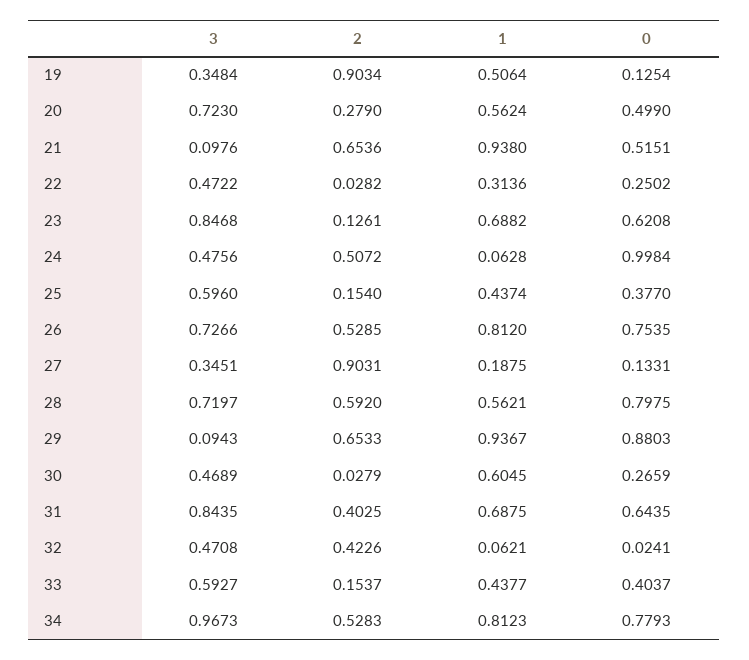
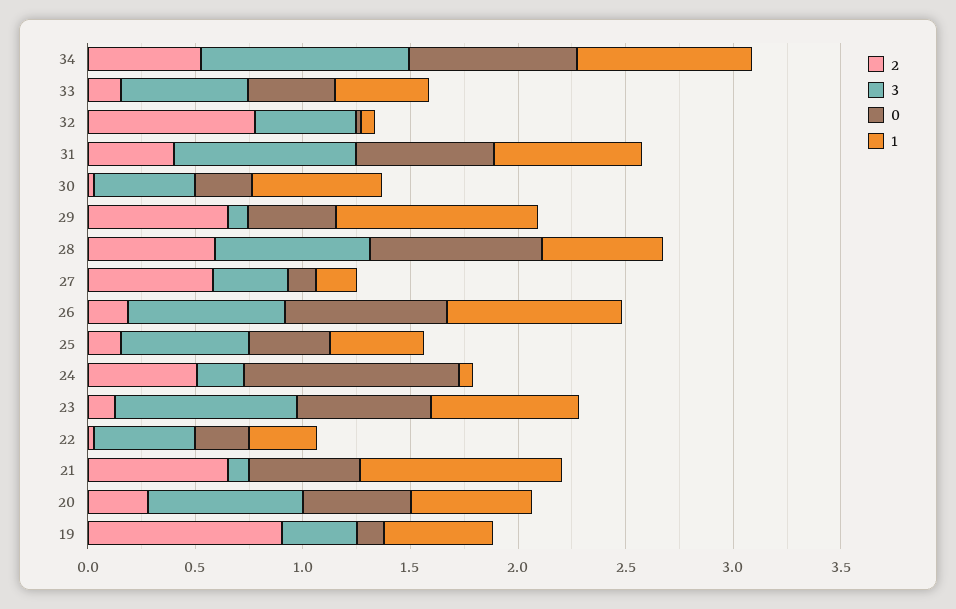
  {
    "3": {
      "19": 0.3484,
      "20": 0.723,
      "21": 0.0976,
      "22": 0.4722,
      "23": 0.8468,
-     "24": 0.4756,
+     "24": 0.2,
      "25": 0.596,
      "26": 0.7266,
      "27": 0.3451,
      "28": 0.7197,
      "29": 0.0943,
      "30": 0.4689,
      "31": 0.8435,
      "32": 0.4708,
      "33": 0.5927,
      "34": 0.9673
    },
    "2": {
      "19": 0.9034,
      "20": 0.279,
      "21": 0.6536,
      "22": 0.0282,
      "23": 0.1261,
      "24": 0.5072,
      "25": 0.154,
-     "26": 0.5285,
+     "26": 0.2,
-     "27": 0.9031,
+     "27": 0.6,
      "28": 0.592,
      "29": 0.6533,
      "30": 0.0279,
      "31": 0.4025,
-     "32": 0.4226,
+     "32": 0.8,
      "33": 0.1537,
      "34": 0.5283
    },
    "1": {
      "19": 0.5064,
      "20": 0.5624,
      "21": 0.938,
      "22": 0.3136,
      "23": 0.6882,
      "24": 0.0628,
      "25": 0.4374,
      "26": 0.812,
      "27": 0.1875,
      "28": 0.5621,
      "29": 0.9367,
      "30": 0.6045,
      "31": 0.6875,
      "32": 0.0621,
      "33": 0.4377,
      "34": 0.8123
    },
    "0": {
      "19": 0.1254,
      "20": 0.499,
      "21": 0.5151,
      "22": 0.2502,
      "23": 0.6208,
      "24": 0.9984,
      "25": 0.377,
      "26": 0.7535,
      "27": 0.1331,
      "28": 0.7975,
-     "29": 0.8803,
+     "29": 0.4,
      "30": 0.2659,
      "31": 0.6435,
      "32": 0.0241,
      "33": 0.4037,
      "34": 0.7793
    }
  }

